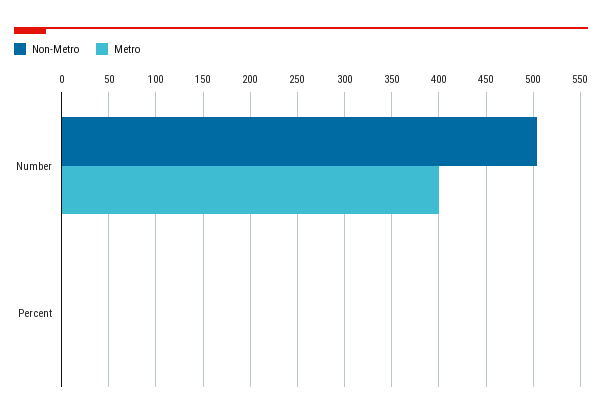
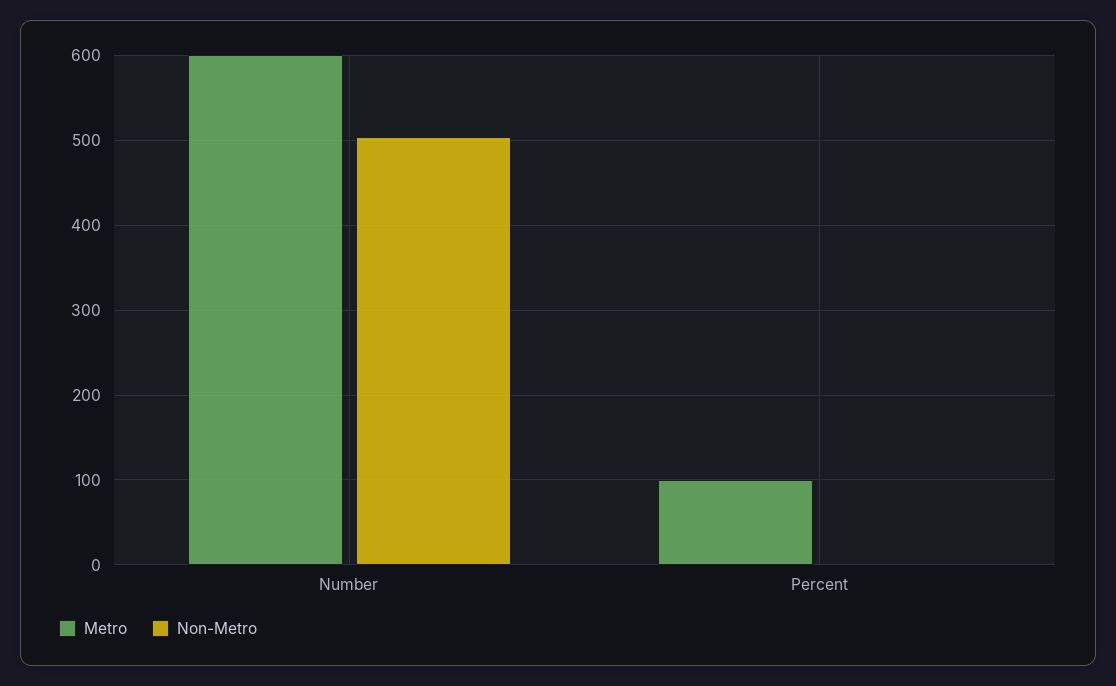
  {
    "Non-Metro": {
      "Number": 500,
      "Percent": 0
    },
    "Metro": {
-     "Number": 400,
+     "Number": 600,
-     "Percent": 0
+     "Percent": 100
    }
  }

